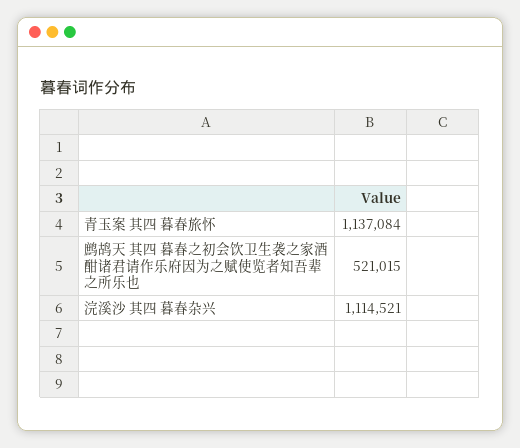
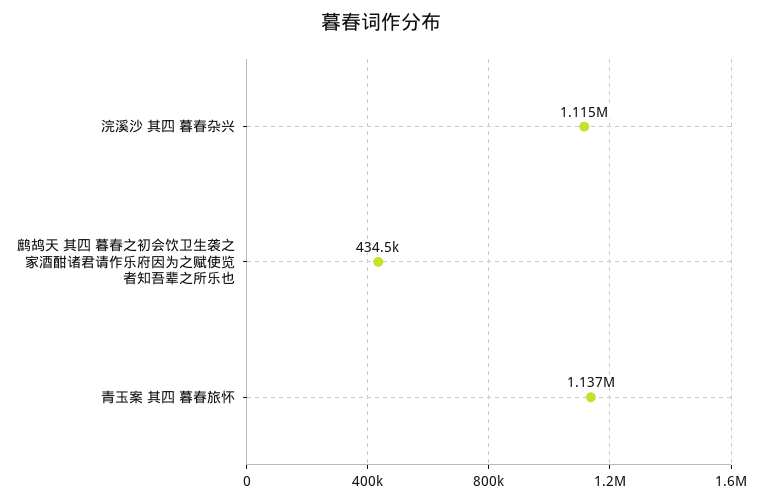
  {
    "青玉案 其四 暮春旅怀": 1137084,
-   "鹧鸪天 其四 暮春之初会饮卫生袭之家酒酣诸君请作乐府因为之赋使览者知吾辈之所乐也": 521015,
+   "鹧鸪天 其四 暮春之初会饮卫生袭之家酒酣诸君请作乐府因为之赋使览者知吾辈之所乐也": 434500,
    "浣溪沙 其四 暮春杂兴": 1114521
  }

